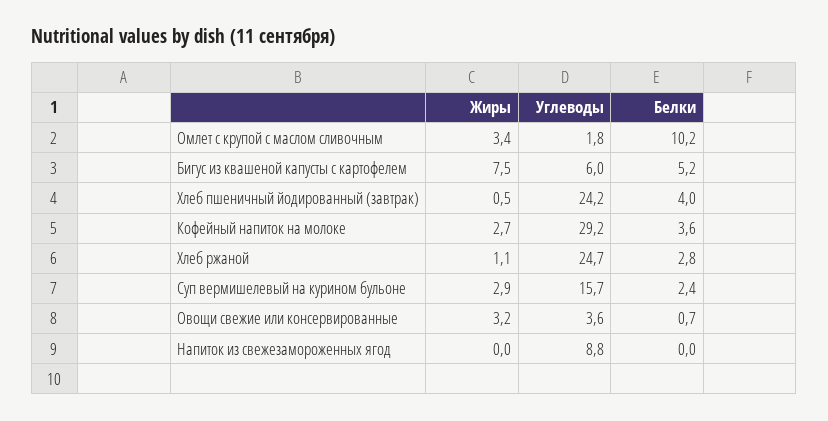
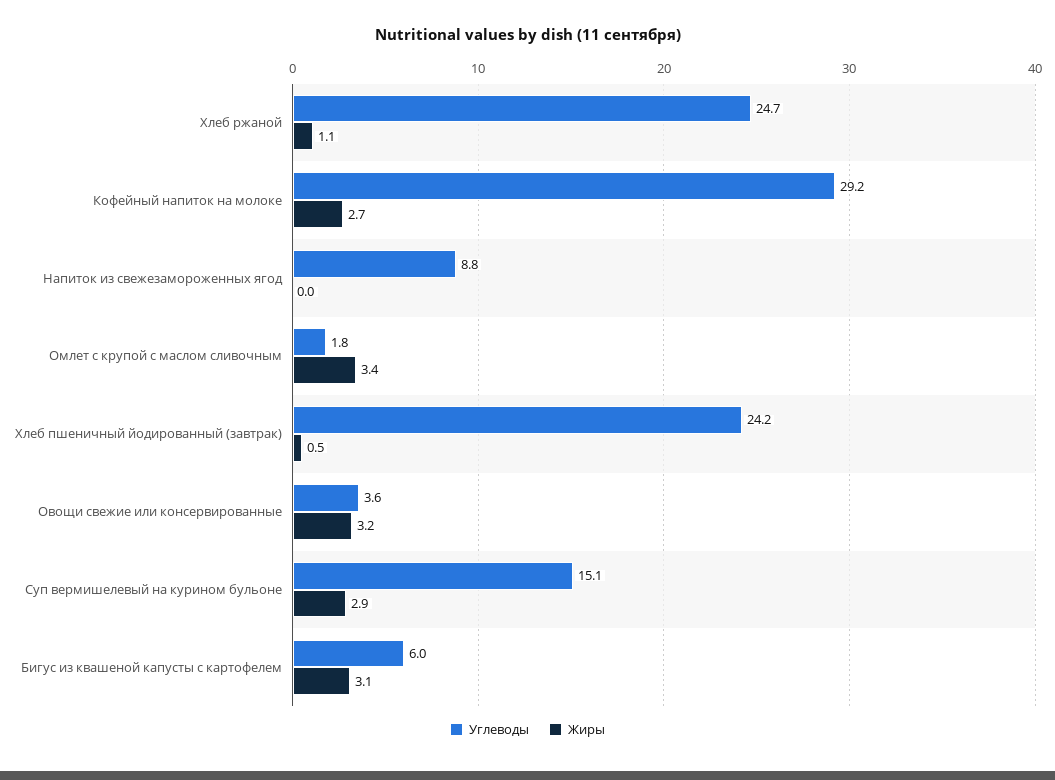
  {
    "Жиры": {
      "Омлет с крупой с маслом сливочным": 3.4,
-     "Бигус из квашеной капусты с картофелем": 7.5,
+     "Бигус из квашеной капусты с картофелем": 3.1,
      "Хлеб пшеничный йодированный (завтрак)": 0.5,
      "Кофейный напиток на молоке": 2.7,
      "Хлеб ржаной": 1.1,
      "Суп вермишелевый на курином бульоне": 2.9,
      "Овощи свежие или консервированные": 3.2,
      "Напиток из свежезамороженных ягод": 0
    },
    "Углеводы": {
      "Омлет с крупой с маслом сливочным": 1.8,
      "Бигус из квашеной капусты с картофелем": 6,
      "Хлеб пшеничный йодированный (завтрак)": 24.2,
      "Кофейный напиток на молоке": 29.2,
      "Хлеб ржаной": 24.7,
-     "Суп вермишелевый на курином бульоне": 15.7,
+     "Суп вермишелевый на курином бульоне": 15.1,
      "Овощи свежие или консервированные": 3.6,
      "Напиток из свежезамороженных ягод": 8.8
-   },
+   }
-   "Белки": {
-     "Омлет с крупой с маслом сливочным": 10.2,
-     "Бигус из квашеной капусты с картофелем": 5.2,
-     "Хлеб пшеничный йодированный (завтрак)": 4,
-     "Кофейный напиток на молоке": 3.6,
-     "Хлеб ржаной": 2.8,
-     "Суп вермишелевый на курином бульоне": 2.4,
-     "Овощи свежие или консервированные": 0.7,
-     "Напиток из свежезамороженных ягод": 0
-   }
  }

